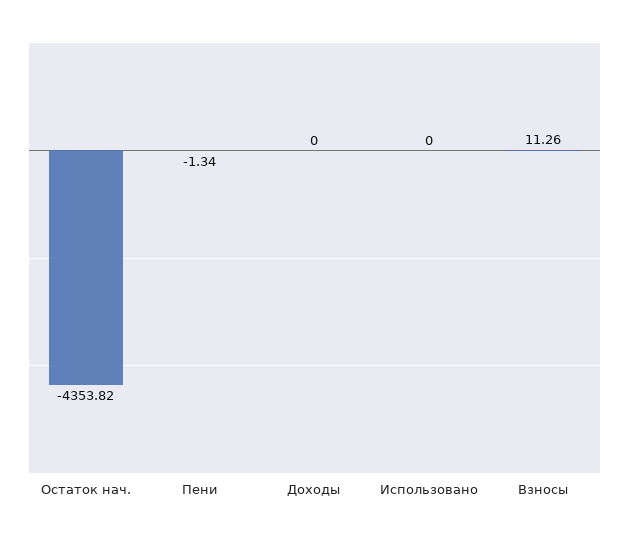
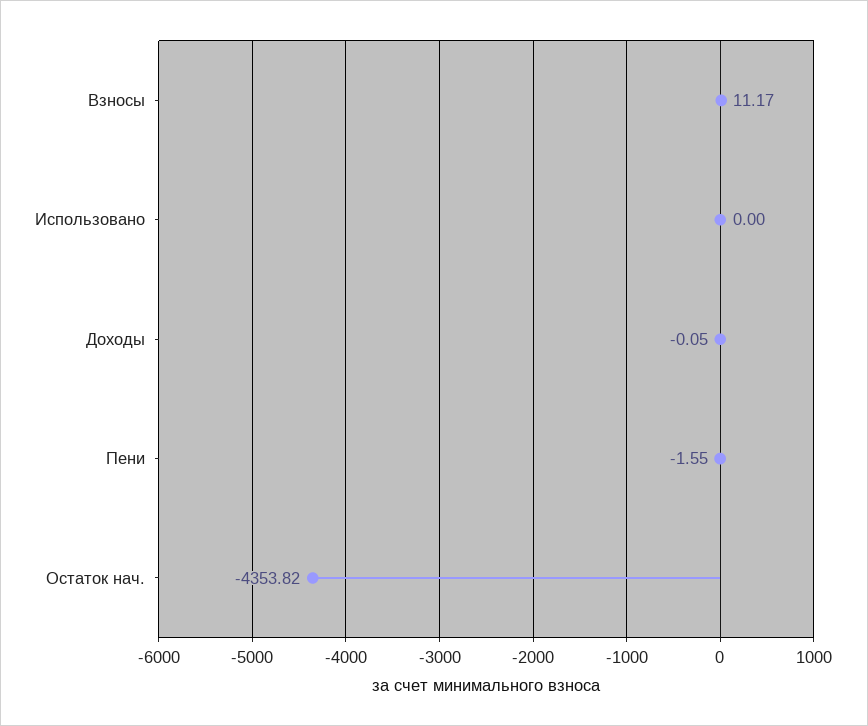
  {
    "Остаток нач.": -4353.82,
-   "Пени": -1.34,
+   "Пени": -1.55,
-   "Доходы": 0,
+   "Доходы": -0.05,
    "Использовано": 0,
-   "Взносы": 11.26
+   "Взносы": 11.17
  }

